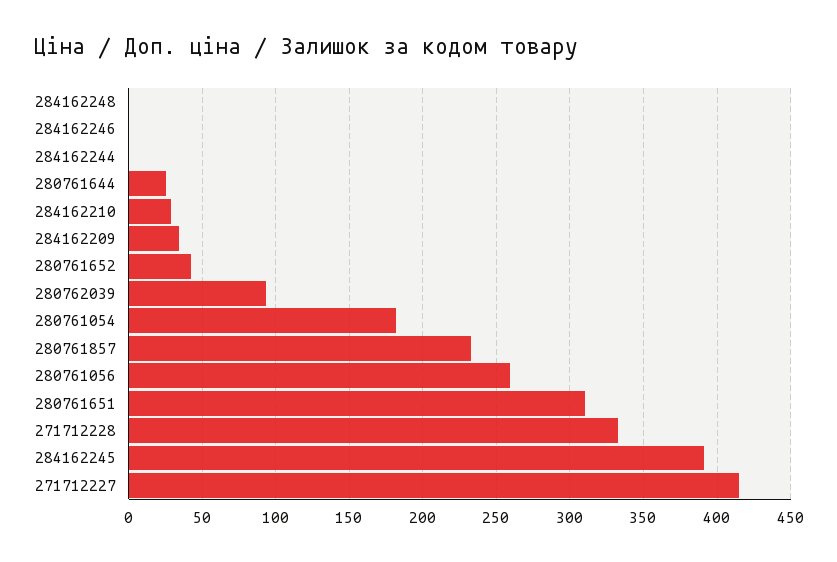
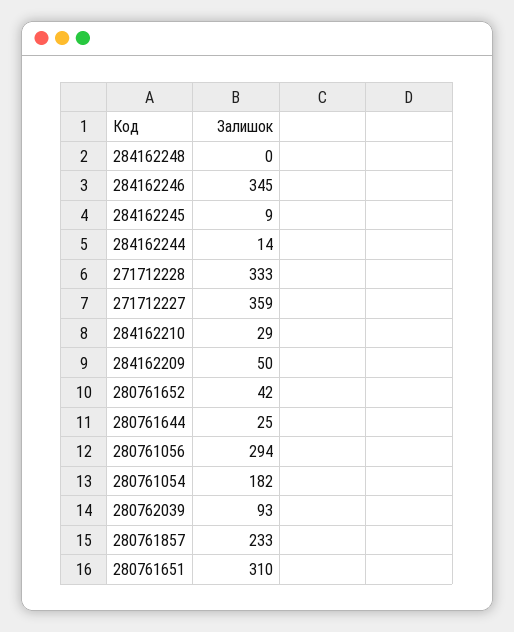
  {
    "284162248": 0,
-   "284162246": 0,
+   "284162246": 345,
-   "284162244": 0,
+   "284162244": 14,
    "280761644": 25,
    "284162210": 29,
-   "284162209": 35,
+   "284162209": 50,
    "280761652": 42,
    "280762039": 93,
    "280761054": 182,
    "280761857": 233,
-   "280761056": 260,
+   "280761056": 294,
    "280761651": 310,
    "271712228": 333,
-   "284162245": 390,
+   "284162245": 9,
-   "271712227": 415
+   "271712227": 359
  }

